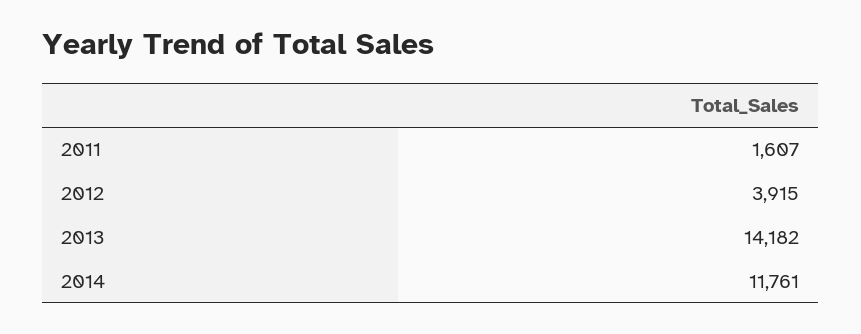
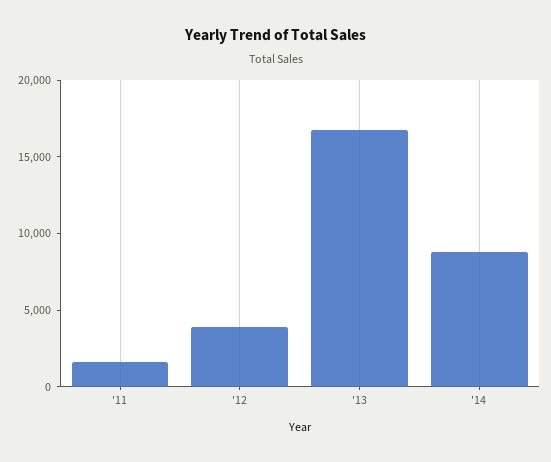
  {
    "2011": 1607,
    "2012": 3915,
-   "2013": 14182,
+   "2013": 17000,
-   "2014": 11761
+   "2014": 9000
  }

